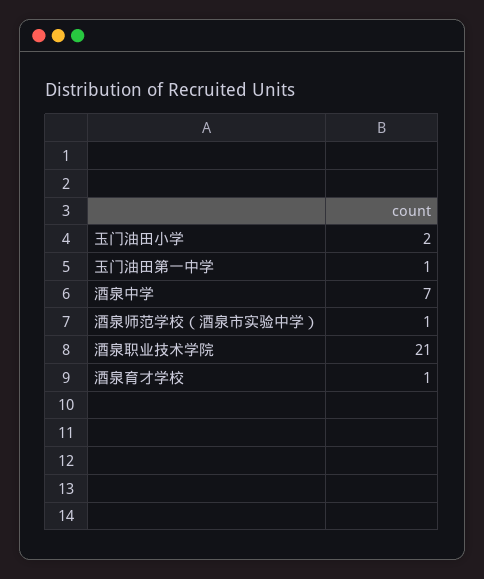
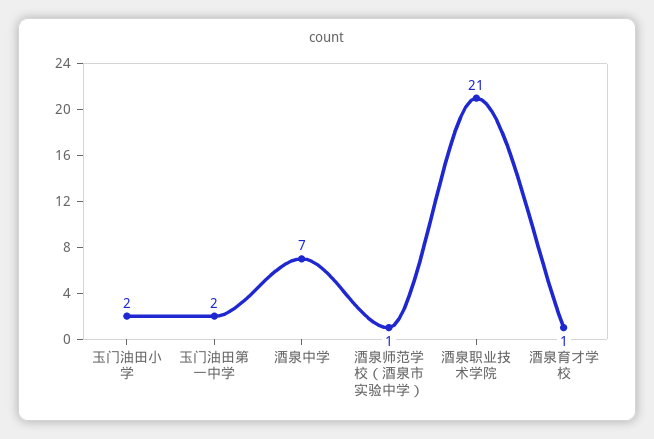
  {
    "玉门油田小学": 2,
-   "玉门油田第一中学": 1,
+   "玉门油田第一中学": 2,
    "酒泉中学": 7,
    "酒泉师范学校（酒泉市实验中学）": 1,
    "酒泉职业技术学院": 21,
    "酒泉育才学校": 1
  }

